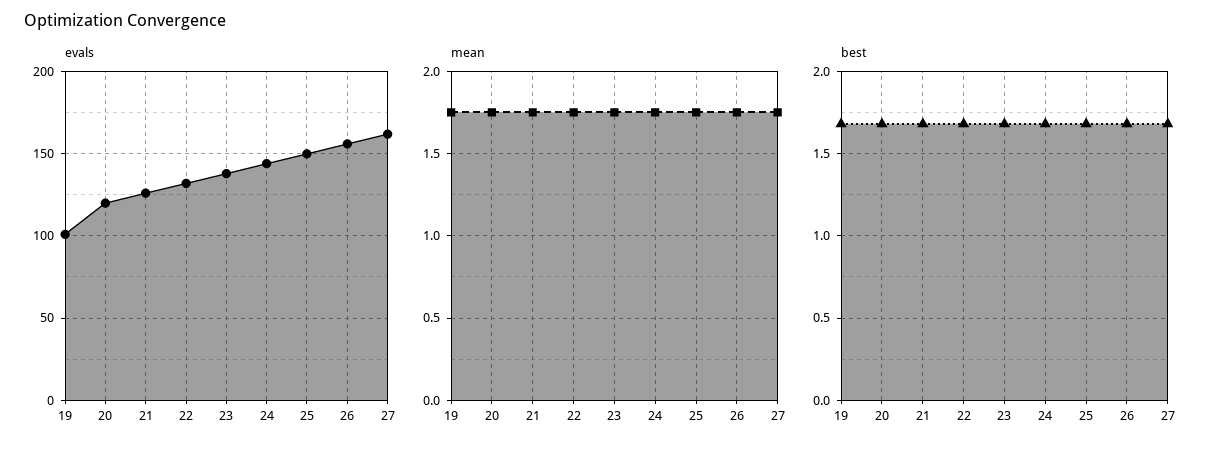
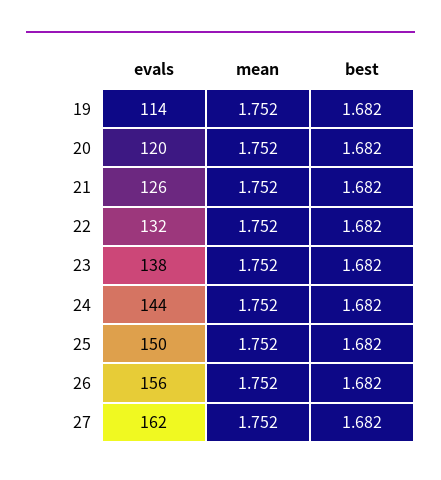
  {
    "evals": {
-     "19": 100,
+     "19": 114,
      "20": 120,
      "21": 126,
      "22": 132,
      "23": 138,
      "24": 144,
      "25": 150,
      "26": 156,
      "27": 162
    },
    "mean": {
      "19": 1.752,
      "20": 1.752,
      "21": 1.752,
      "22": 1.752,
      "23": 1.752,
      "24": 1.752,
      "25": 1.752,
      "26": 1.752,
      "27": 1.752
    },
    "best": {
      "19": 1.682,
      "20": 1.682,
      "21": 1.682,
      "22": 1.682,
      "23": 1.682,
      "24": 1.682,
      "25": 1.682,
      "26": 1.682,
      "27": 1.682
    }
  }

